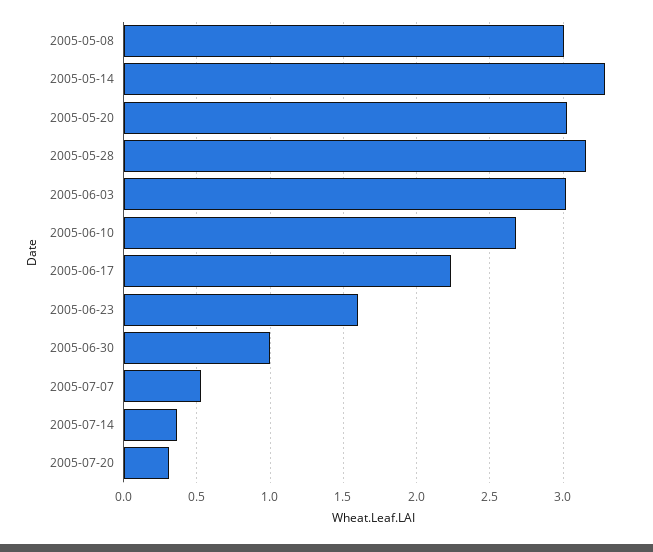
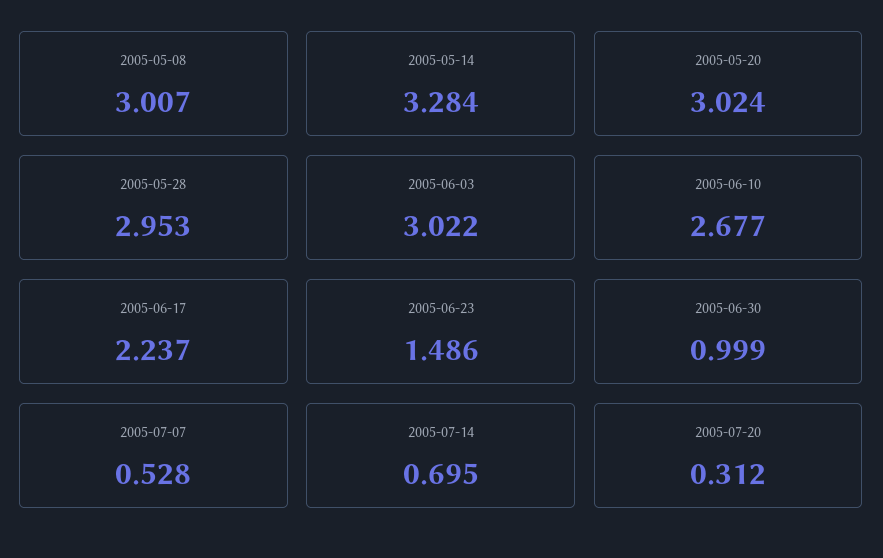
  {
    "2005-05-08": 3.007,
    "2005-05-14": 3.284,
    "2005-05-20": 3.024,
-   "2005-05-28": 3.15,
+   "2005-05-28": 2.953,
    "2005-06-03": 3.022,
    "2005-06-10": 2.677,
    "2005-06-17": 2.237,
-   "2005-06-23": 1.6,
+   "2005-06-23": 1.486,
    "2005-06-30": 0.999,
    "2005-07-07": 0.528,
-   "2005-07-14": 0.35,
+   "2005-07-14": 0.695,
    "2005-07-20": 0.312
  }

